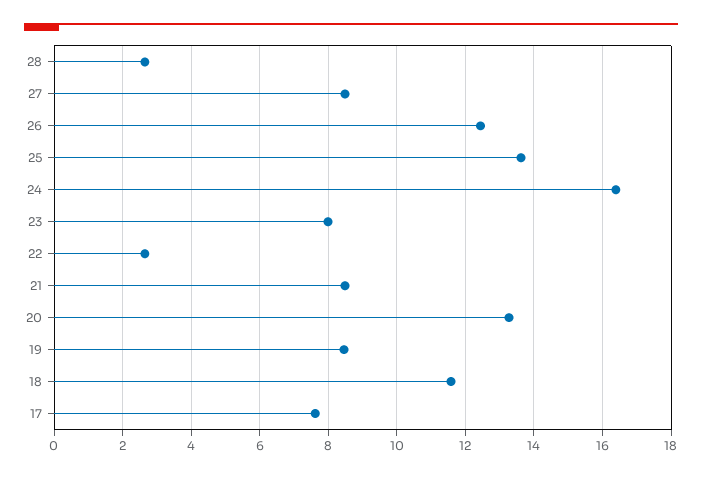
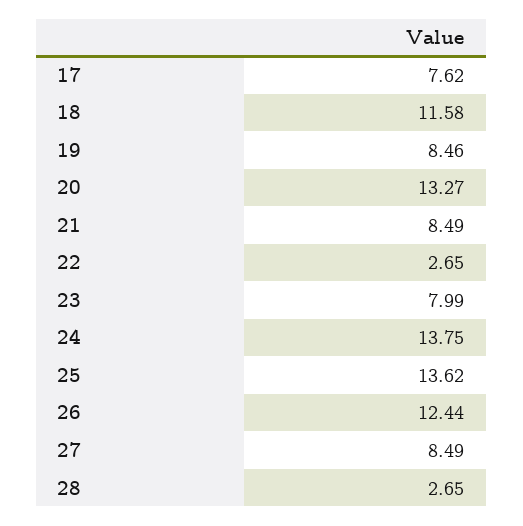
  {
    "28": 2.65,
    "27": 8.49,
    "26": 12.44,
    "25": 13.62,
-   "24": 16.4,
+   "24": 13.75,
    "23": 7.99,
    "22": 2.65,
    "21": 8.49,
    "20": 13.27,
    "19": 8.46,
    "18": 11.58,
    "17": 7.62
  }

